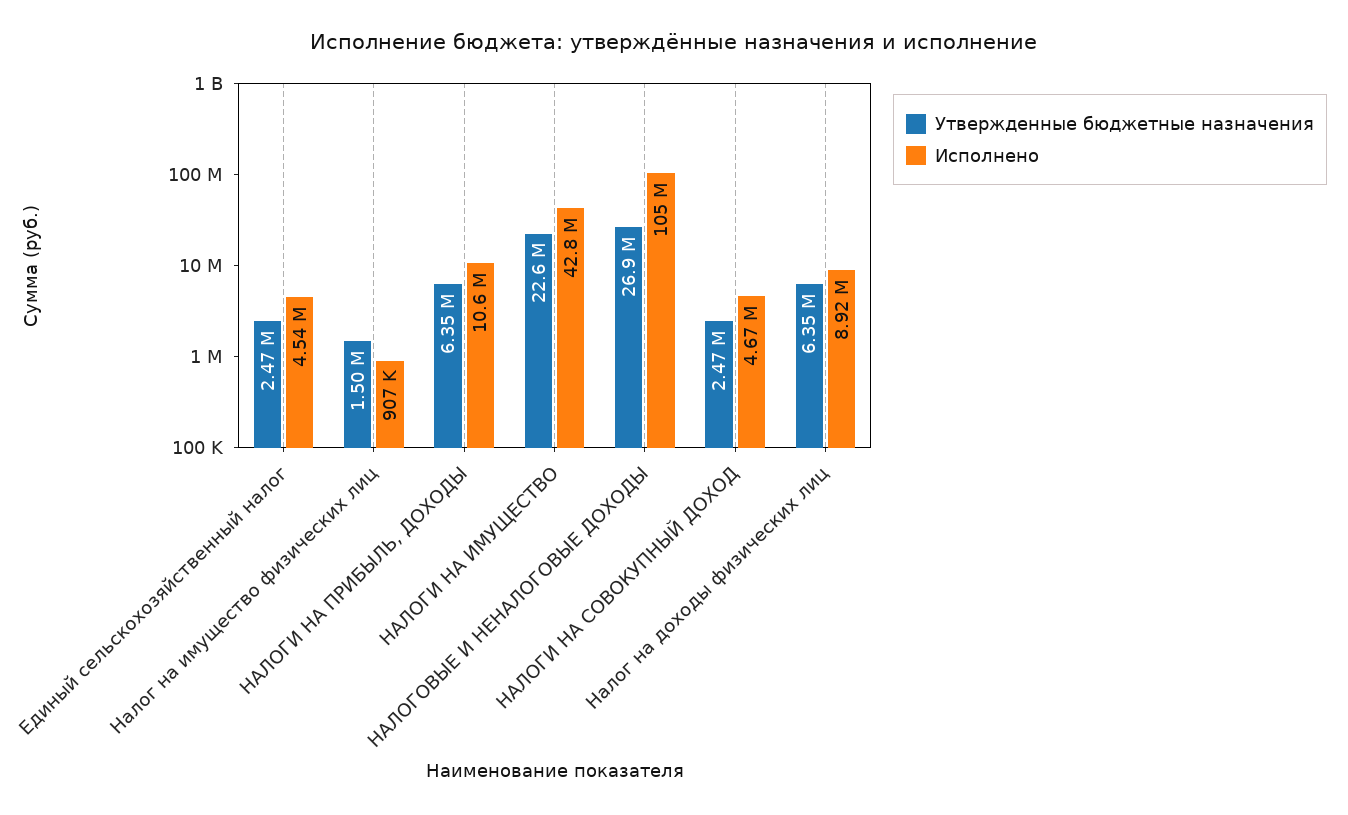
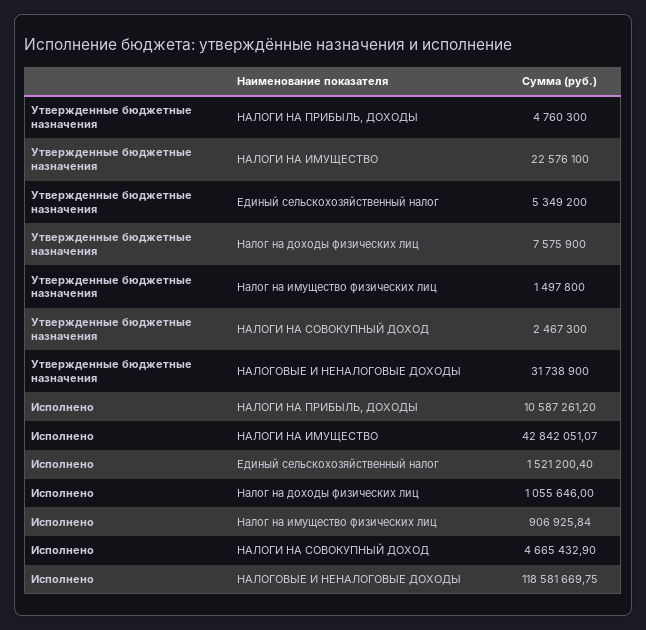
  {
    "Утвержденные бюджетные назначения": {
-     "Единый сельскохозяйственный налог": 2470000,
+     "Единый сельскохозяйственный налог": 5349200,
      "Налог на имущество физических лиц": 1497800,
-     "НАЛОГИ НА ПРИБЫЛЬ, ДОХОДЫ": 6350000,
+     "НАЛОГИ НА ПРИБЫЛЬ, ДОХОДЫ": 4760300,
      "НАЛОГИ НА ИМУЩЕСТВО": 22576100,
-     "НАЛОГОВЫЕ И НЕНАЛОГОВЫЕ ДОХОДЫ": 26900000,
+     "НАЛОГОВЫЕ И НЕНАЛОГОВЫЕ ДОХОДЫ": 31738900,
      "НАЛОГИ НА СОВОКУПНЫЙ ДОХОД": 2467300,
-     "Налог на доходы физических лиц": 6350000
+     "Налог на доходы физических лиц": 7575900
    },
    "Исполнено": {
-     "Единый сельскохозяйственный налог": 4540000,
+     "Единый сельскохозяйственный налог": 1521200.4,
      "Налог на имущество физических лиц": 906925.84,
      "НАЛОГИ НА ПРИБЫЛЬ, ДОХОДЫ": 10587261.2,
      "НАЛОГИ НА ИМУЩЕСТВО": 42842051.07,
-     "НАЛОГОВЫЕ И НЕНАЛОГОВЫЕ ДОХОДЫ": 105000000,
+     "НАЛОГОВЫЕ И НЕНАЛОГОВЫЕ ДОХОДЫ": 118581669.75,
      "НАЛОГИ НА СОВОКУПНЫЙ ДОХОД": 4665432.9,
-     "Налог на доходы физических лиц": 8920000
+     "Налог на доходы физических лиц": 1055646
    }
  }

